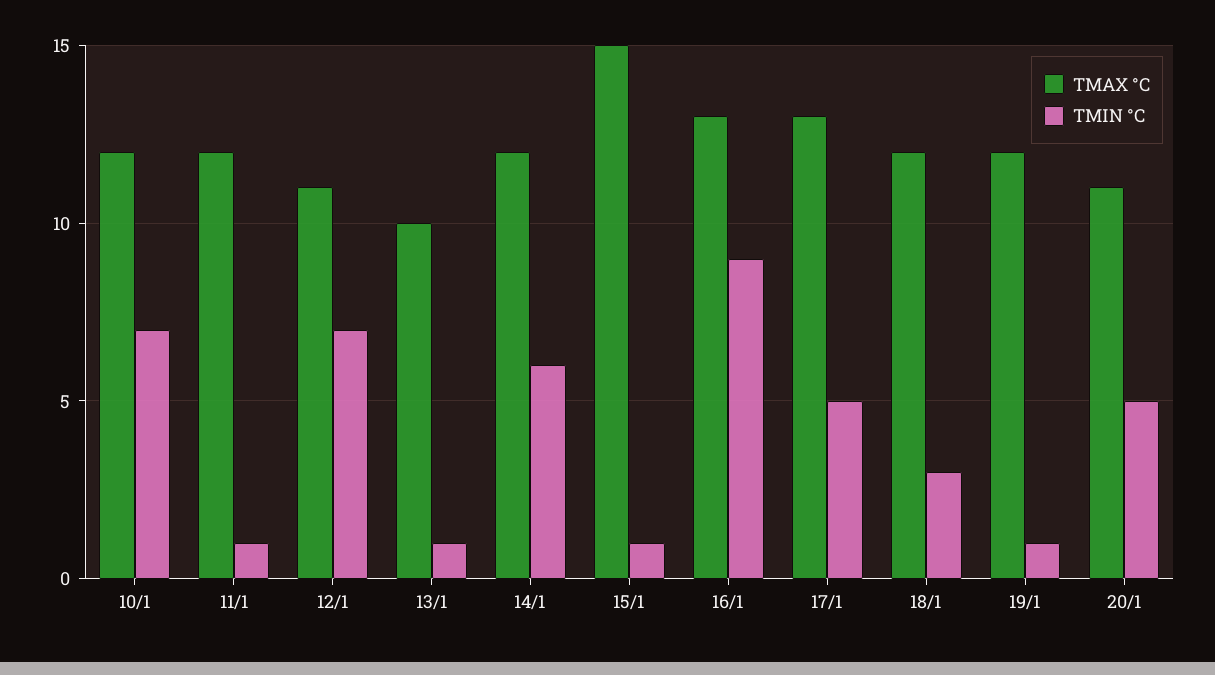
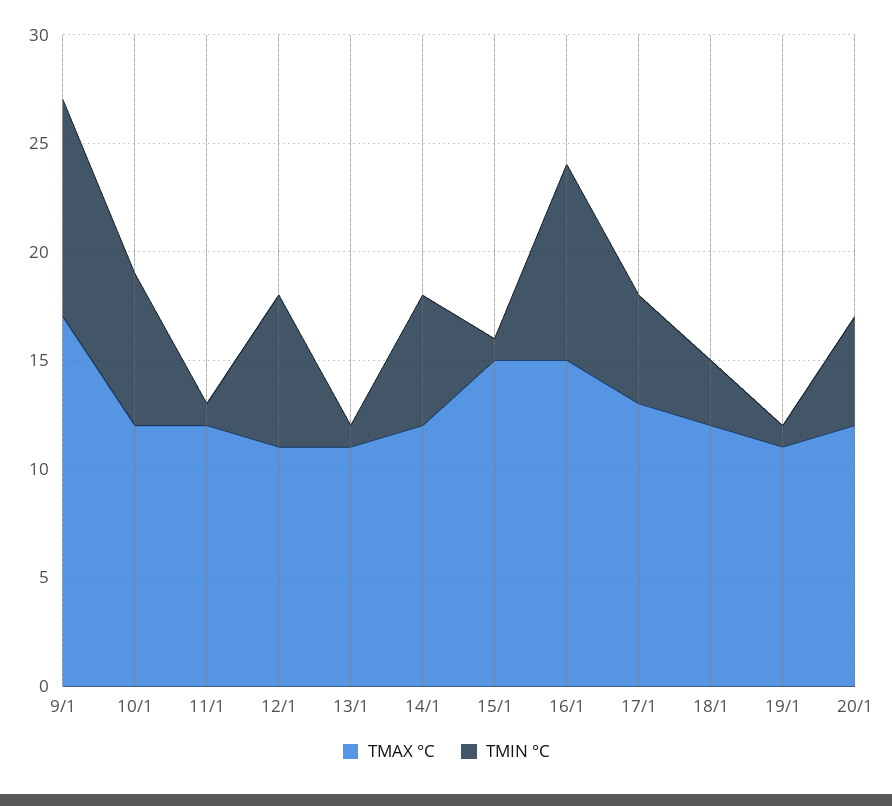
  {
    "TMAX °C": {
      "10/1": 12,
      "11/1": 12,
      "12/1": 11,
-     "13/1": 10,
+     "13/1": 11,
      "14/1": 12,
      "15/1": 15,
-     "16/1": 13,
+     "16/1": 15,
      "17/1": 13,
      "18/1": 12,
-     "19/1": 12,
+     "19/1": 11,
-     "20/1": 11
+     "20/1": 12,
+     "9/1": 17
    },
    "TMIN °C": {
      "10/1": 7,
      "11/1": 1,
      "12/1": 7,
      "13/1": 1,
      "14/1": 6,
      "15/1": 1,
      "16/1": 9,
      "17/1": 5,
      "18/1": 3,
      "19/1": 1,
-     "20/1": 5
+     "20/1": 5,
+     "9/1": 10
    }
  }

